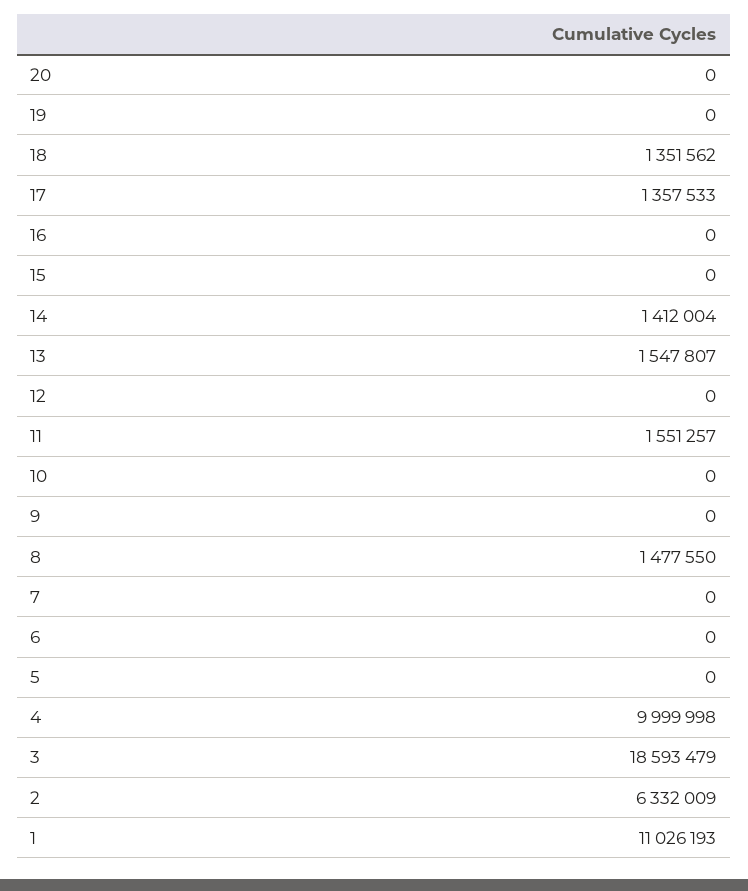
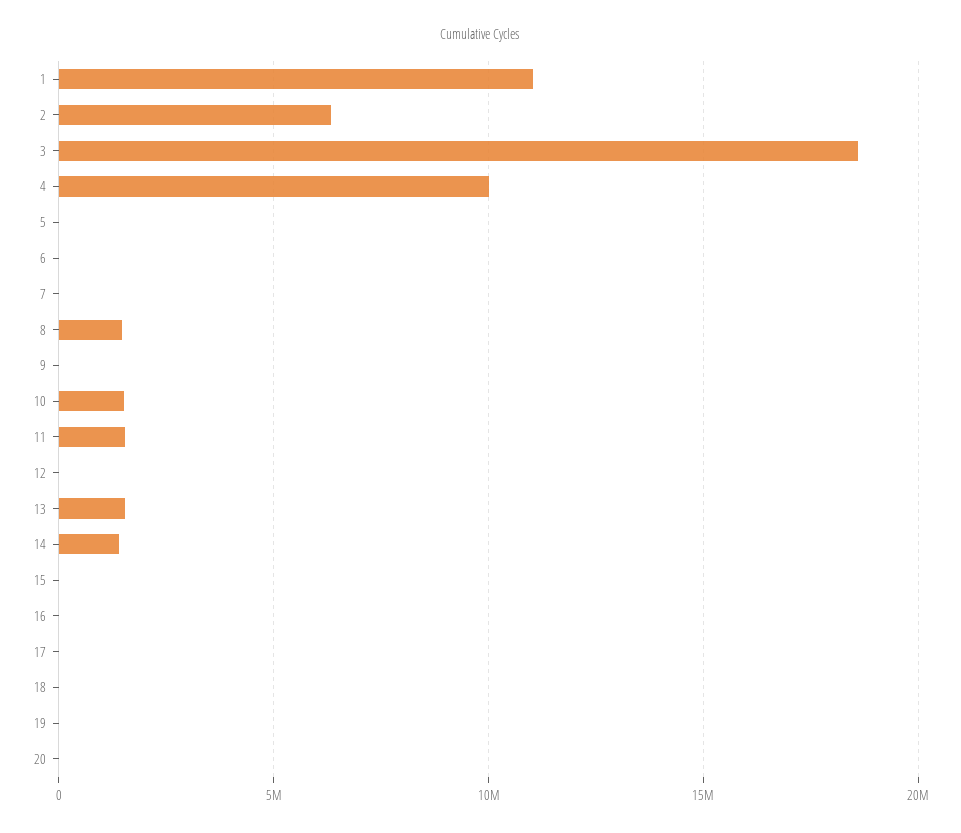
  {
    "20": 0,
    "19": 0,
-   "18": 1351562,
+   "18": 0,
-   "17": 1357533,
+   "17": 0,
    "16": 0,
    "15": 0,
    "14": 1412004,
    "13": 1547807,
    "12": 0,
    "11": 1551257,
-   "10": 0,
+   "10": 1500000,
    "9": 0,
    "8": 1477550,
    "7": 0,
    "6": 0,
    "5": 0,
    "4": 9999998,
    "3": 18593479,
    "2": 6332009,
    "1": 11026193
  }

